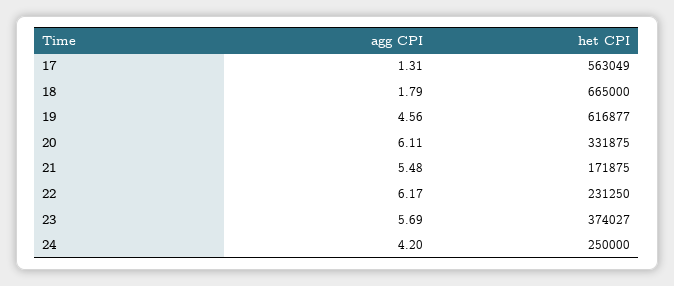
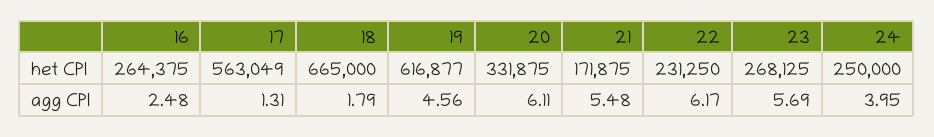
  {
    "agg CPI": {
      "17": 1.31,
      "18": 1.79,
      "19": 4.56,
      "20": 6.11,
      "21": 5.48,
      "22": 6.17,
      "23": 5.69,
-     "24": 4.2
+     "24": 3.95,
+     "16": 2.48
    },
    "het CPI": {
      "17": 563049,
      "18": 665000,
      "19": 616877,
      "20": 331875,
      "21": 171875,
      "22": 231250,
-     "23": 374027,
+     "23": 268125,
-     "24": 250000
+     "24": 250000,
+     "16": 264375
    }
  }

